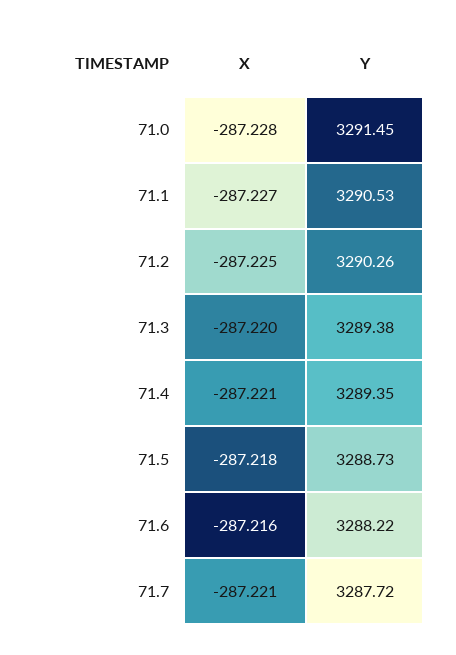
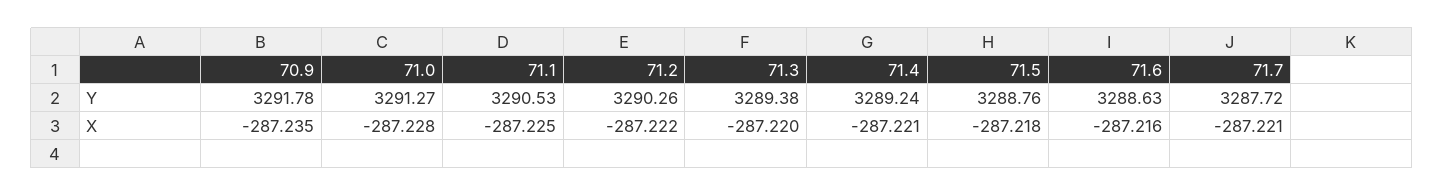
  {
    "X": {
      "71.0": -287.228,
-     "71.1": -287.227,
+     "71.1": -287.225,
-     "71.2": -287.225,
+     "71.2": -287.222,
      "71.3": -287.22,
      "71.4": -287.221,
      "71.5": -287.218,
      "71.6": -287.216,
-     "71.7": -287.221
+     "71.7": -287.221,
+     "70.9": -287.235
    },
    "Y": {
-     "71.0": 3291.45,
+     "71.0": 3291.27,
      "71.1": 3290.53,
      "71.2": 3290.26,
      "71.3": 3289.38,
-     "71.4": 3289.35,
+     "71.4": 3289.24,
-     "71.5": 3288.73,
+     "71.5": 3288.76,
-     "71.6": 3288.22,
+     "71.6": 3288.63,
-     "71.7": 3287.72
+     "71.7": 3287.72,
+     "70.9": 3291.78
    }
  }

